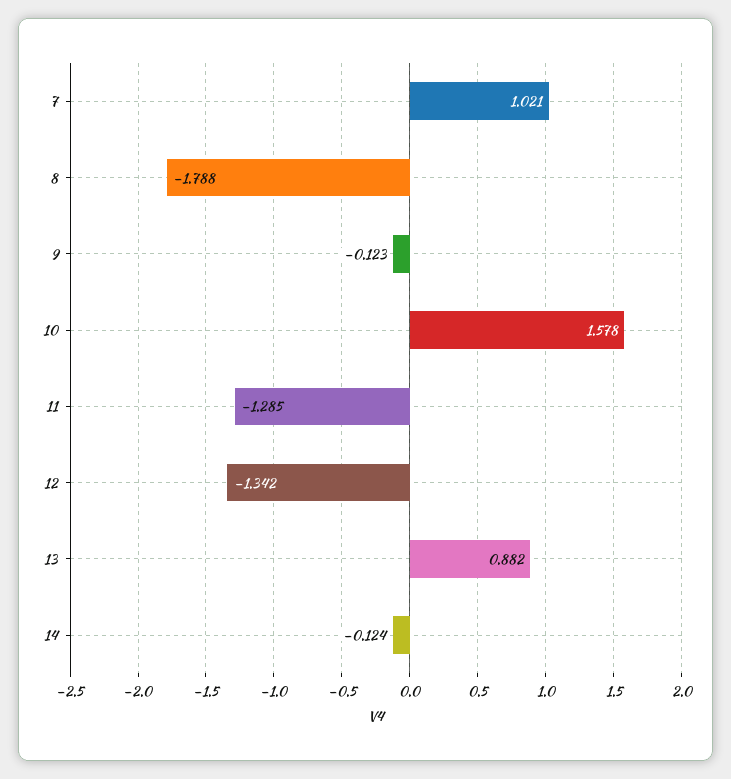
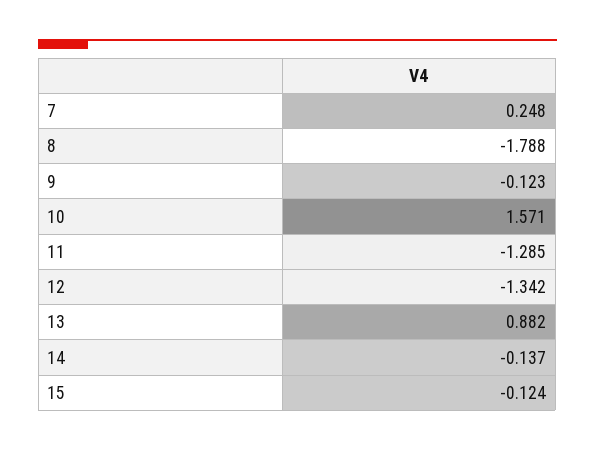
  {
-   "7": 1.021,
+   "7": 0.248,
    "8": -1.788,
    "9": -0.123,
-   "10": 1.578,
+   "10": 1.571,
    "11": -1.285,
    "12": -1.342,
    "13": 0.882,
-   "14": -0.124
+   "14": -0.137,
+   "15": -0.124
  }

